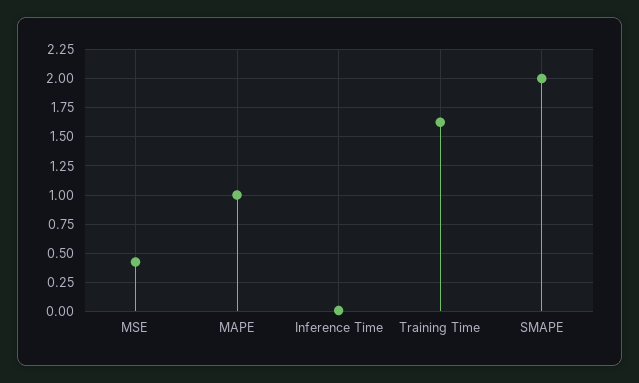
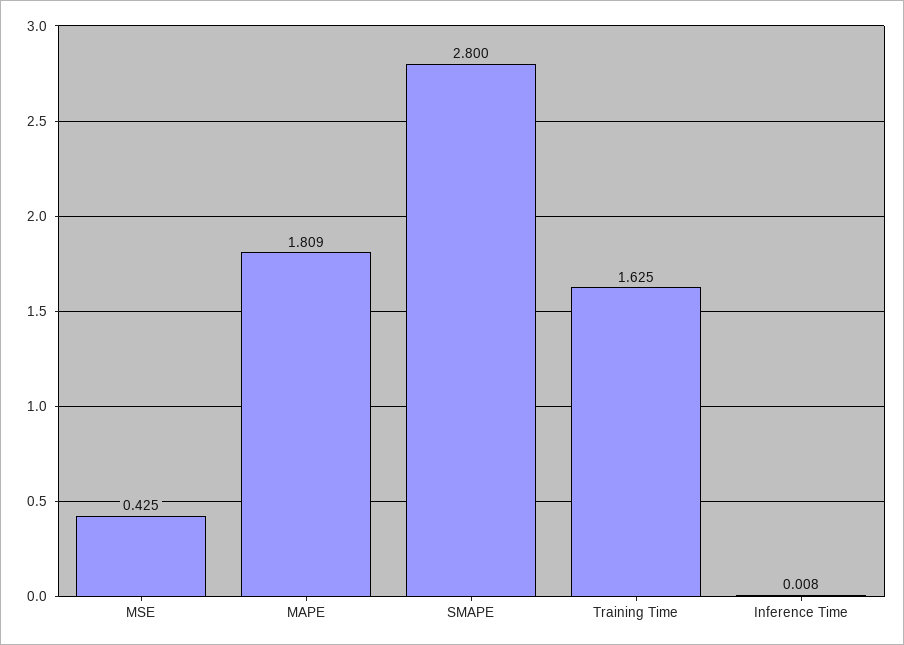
  {
    "MSE": 0.425,
-   "MAPE": 1,
+   "MAPE": 1.809,
    "Inference Time": 0.008,
    "Training Time": 1.625,
-   "SMAPE": 2
+   "SMAPE": 2.8
  }

